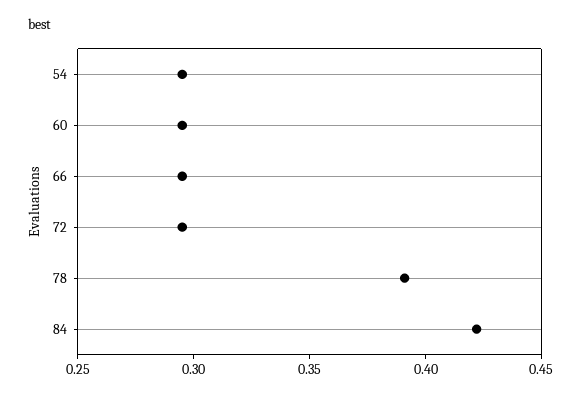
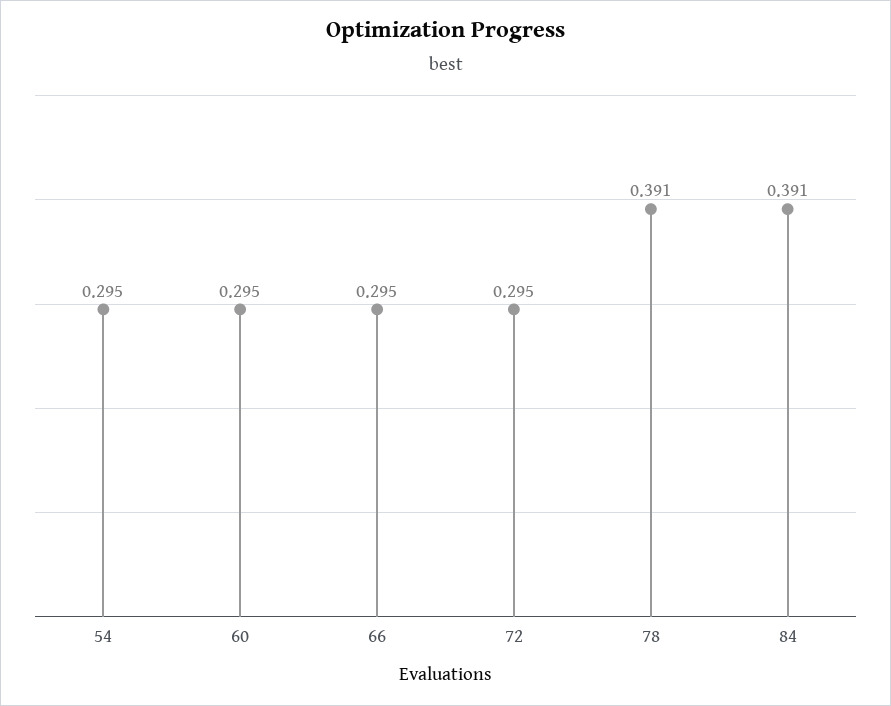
  {
    "54": 0.295,
    "60": 0.295,
    "66": 0.295,
    "72": 0.295,
    "78": 0.391,
-   "84": 0.42
+   "84": 0.391
  }

